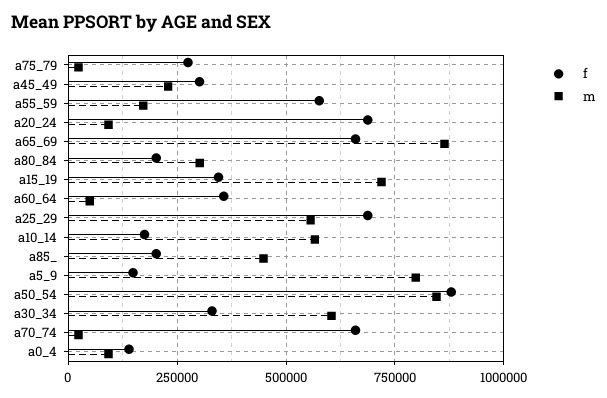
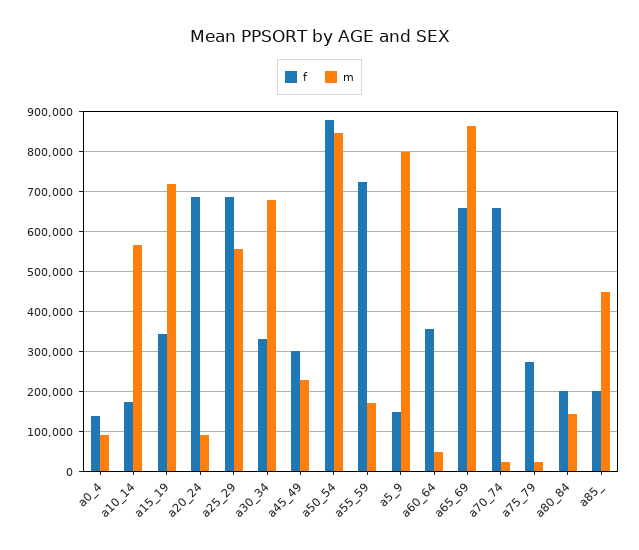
  {
    "f": {
      "a75_79": 280000,
      "a45_49": 300000,
-     "a55_59": 575000,
+     "a55_59": 720000,
      "a20_24": 680000,
      "a65_69": 660000,
      "a80_84": 200000,
      "a15_19": 340000,
      "a60_64": 360000,
      "a25_29": 680000,
      "a10_14": 180000,
      "a85_": 200000,
      "a5_9": 140000,
      "a50_54": 880000,
      "a30_34": 340000,
      "a70_74": 660000,
      "a0_4": 140000
    },
    "m": {
      "a75_79": 20000,
      "a45_49": 220000,
      "a55_59": 180000,
      "a20_24": 100000,
      "a65_69": 860000,
-     "a80_84": 300000,
+     "a80_84": 140000,
      "a15_19": 720000,
      "a60_64": 40000,
      "a25_29": 560000,
      "a10_14": 560000,
      "a85_": 440000,
      "a5_9": 800000,
      "a50_54": 840000,
-     "a30_34": 600000,
+     "a30_34": 680000,
      "a70_74": 20000,
      "a0_4": 100000
    }
  }

